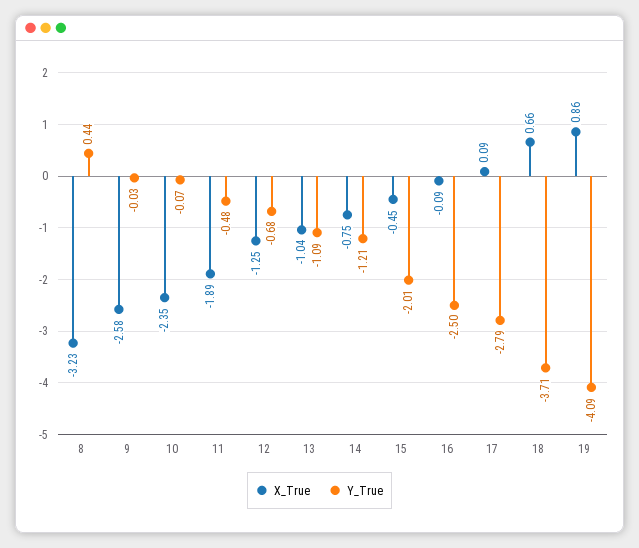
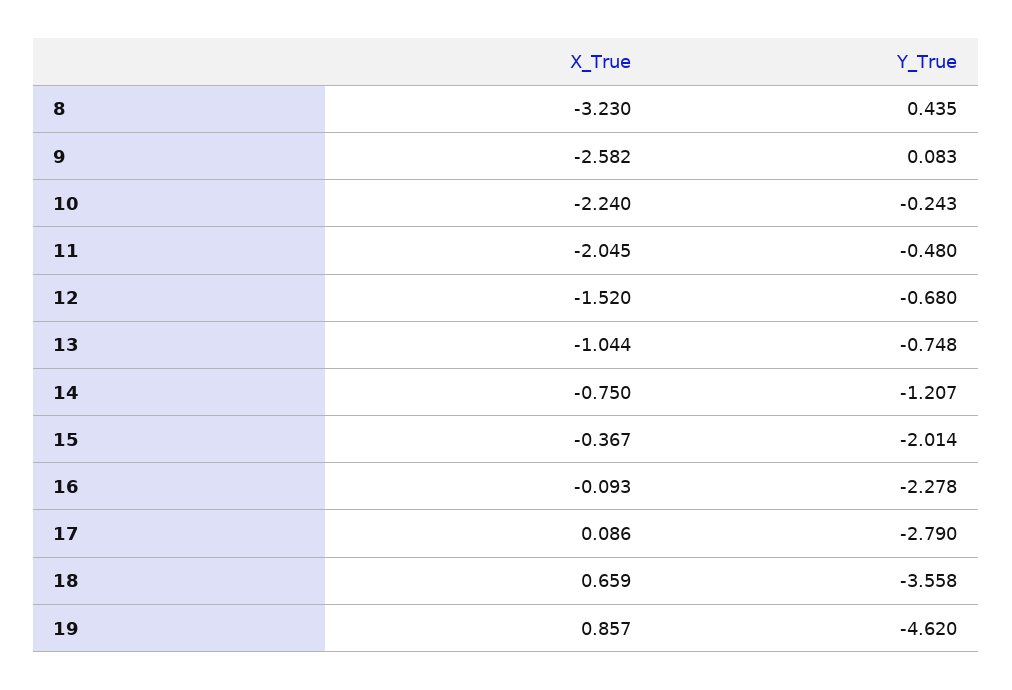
  {
    "X_True": {
      "8": -3.23,
      "9": -2.582,
-     "10": -2.35,
+     "10": -2.24,
-     "11": -1.89,
+     "11": -2.045,
-     "12": -1.25,
+     "12": -1.52,
      "13": -1.044,
      "14": -0.75,
-     "15": -0.45,
+     "15": -0.367,
      "16": -0.093,
      "17": 0.086,
      "18": 0.659,
      "19": 0.857
    },
    "Y_True": {
      "8": 0.435,
-     "9": -0.03,
+     "9": 0.083,
-     "10": -0.07,
+     "10": -0.243,
      "11": -0.48,
      "12": -0.68,
-     "13": -1.09,
+     "13": -0.748,
      "14": -1.207,
      "15": -2.014,
-     "16": -2.5,
+     "16": -2.278,
      "17": -2.79,
-     "18": -3.71,
+     "18": -3.558,
-     "19": -4.09
+     "19": -4.62
    }
  }

